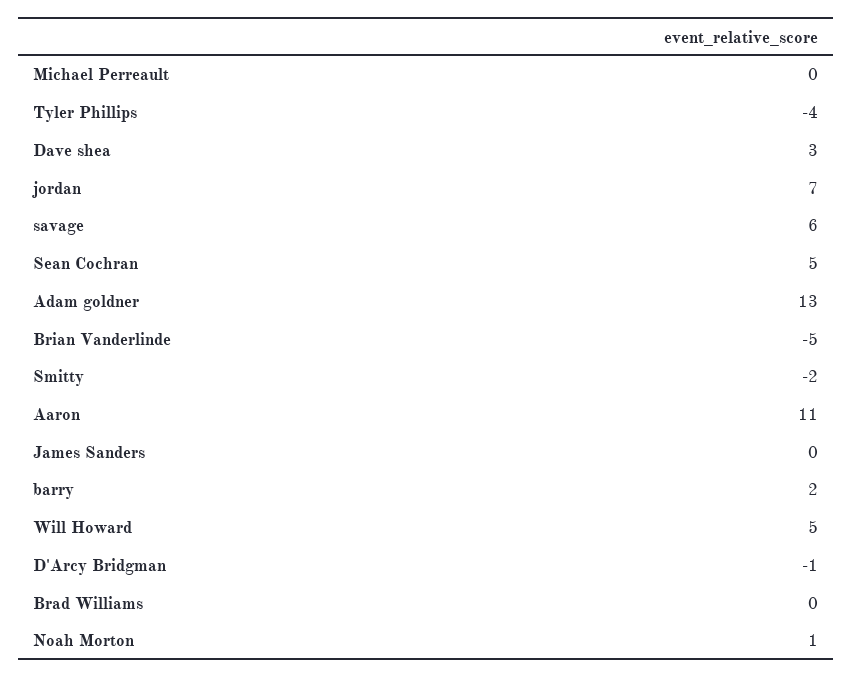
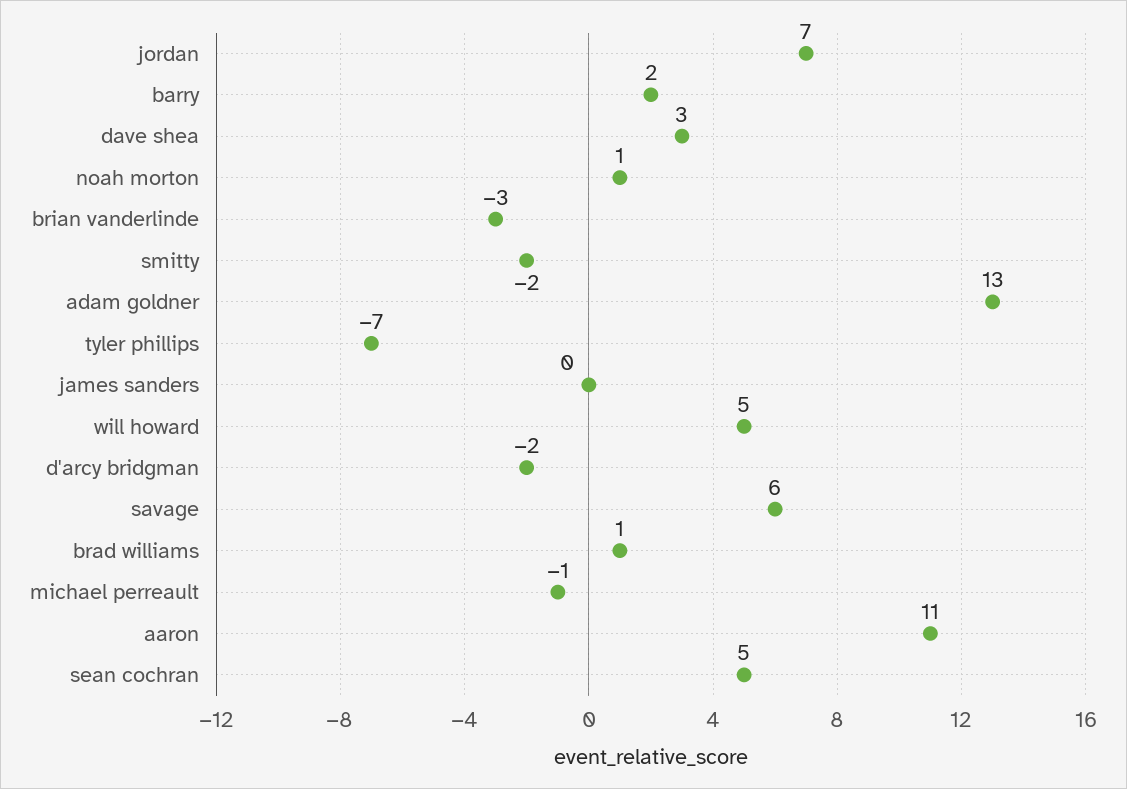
  {
-   "Michael Perreault": 0,
+   "Michael Perreault": -1,
-   "Tyler Phillips": -4,
+   "Tyler Phillips": -7,
    "Dave shea": 3,
    "jordan": 7,
    "savage": 6,
    "Sean Cochran": 5,
    "Adam goldner": 13,
-   "Brian Vanderlinde": -5,
+   "Brian Vanderlinde": -3,
    "Smitty": -2,
    "Aaron": 11,
    "James Sanders": 0,
    "barry": 2,
    "Will Howard": 5,
-   "D'Arcy Bridgman": -1,
+   "D'Arcy Bridgman": -2,
-   "Brad Williams": 0,
+   "Brad Williams": 1,
    "Noah Morton": 1
  }

